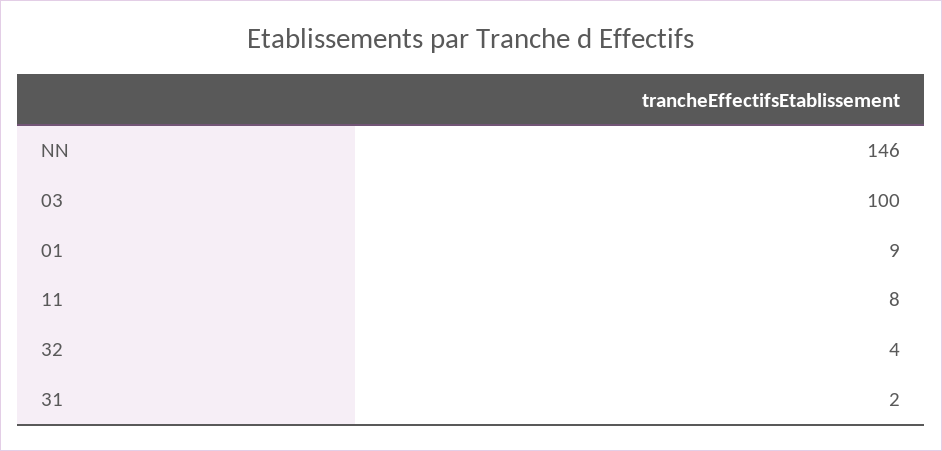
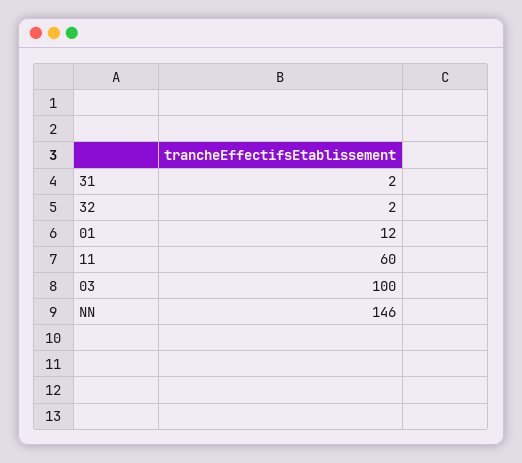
  {
    "NN": 146,
    "03": 100,
-   "01": 9,
+   "01": 12,
-   "11": 8,
+   "11": 60,
-   "32": 4,
+   "32": 2,
    "31": 2
  }

